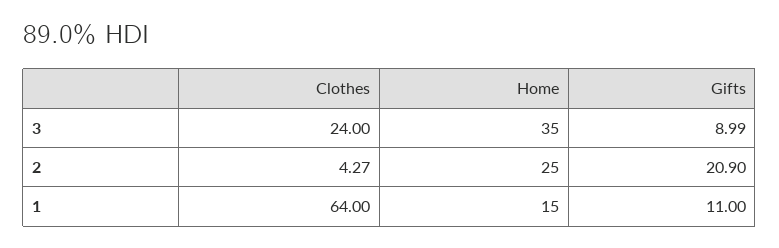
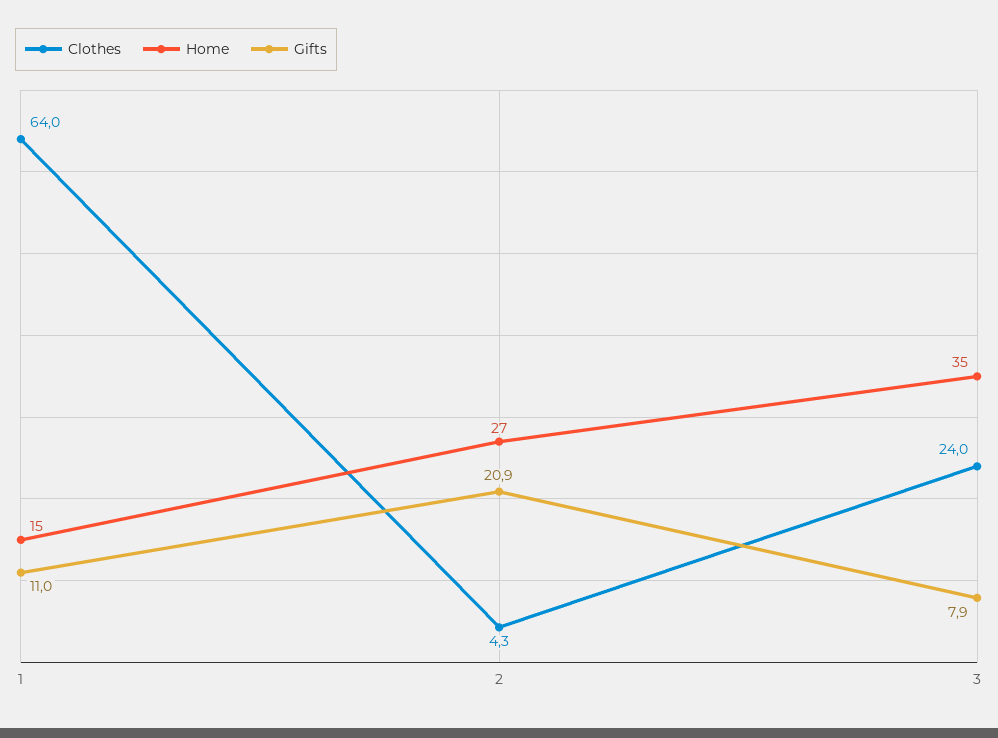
  {
    "Clothes": {
      "3": 24,
      "2": 4.27,
      "1": 64
    },
    "Home": {
      "3": 35,
-     "2": 25,
+     "2": 27,
      "1": 15
    },
    "Gifts": {
-     "3": 8.99,
+     "3": 7.9,
      "2": 20.9,
      "1": 11
    }
  }

